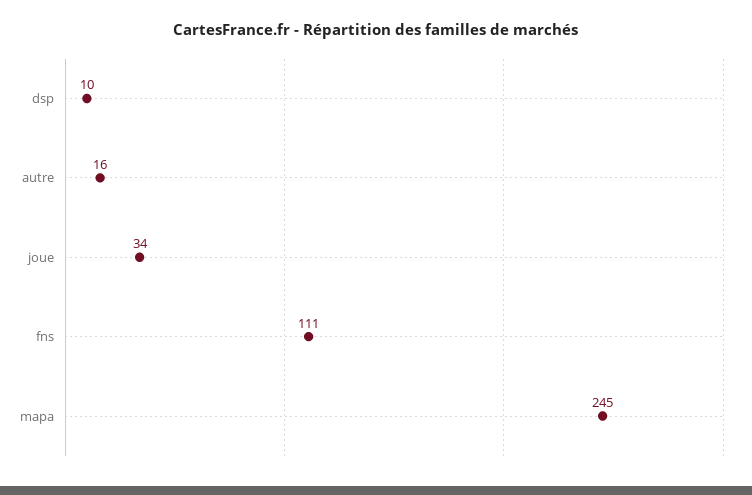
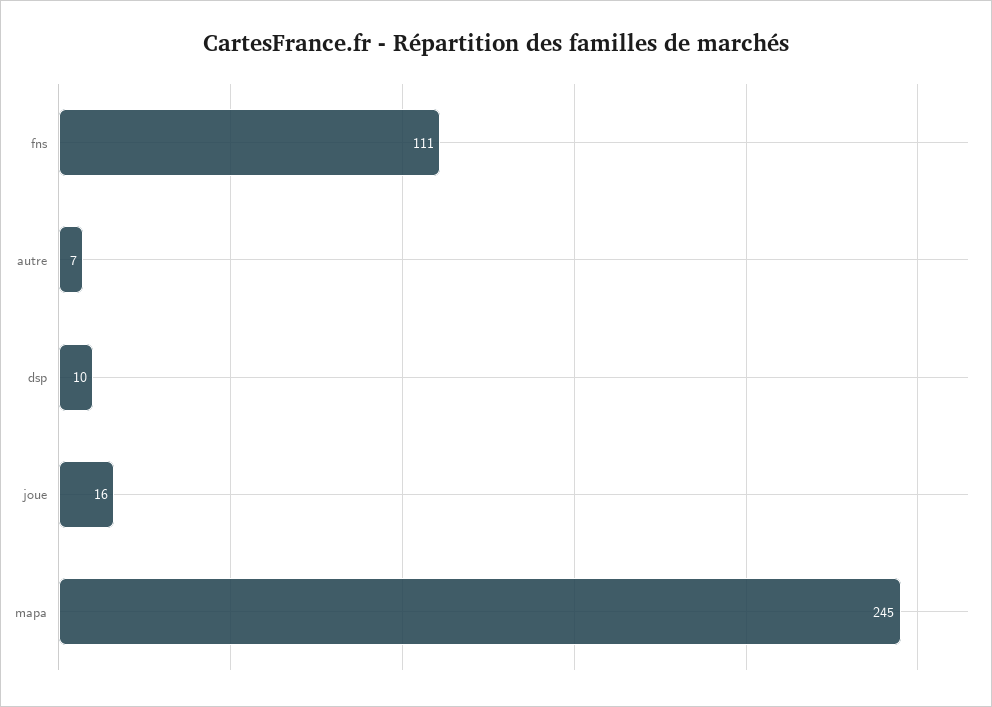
  {
    "dsp": 10,
-   "autre": 16,
+   "autre": 7,
-   "joue": 34,
+   "joue": 16,
    "fns": 111,
    "mapa": 245
  }

